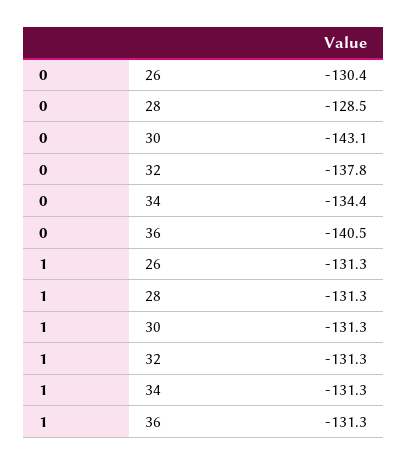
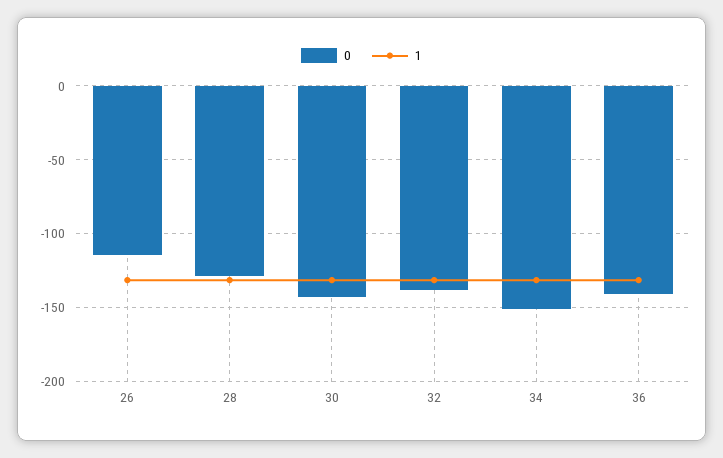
  {
    "0": {
-     "26": -130.4,
+     "26": -115,
      "28": -128.5,
      "30": -143.1,
      "32": -137.8,
-     "34": -134.4,
+     "34": -150,
      "36": -140.5
    },
    "1": {
      "26": -131.3,
      "28": -131.3,
      "30": -131.3,
      "32": -131.3,
      "34": -131.3,
      "36": -131.3
    }
  }

